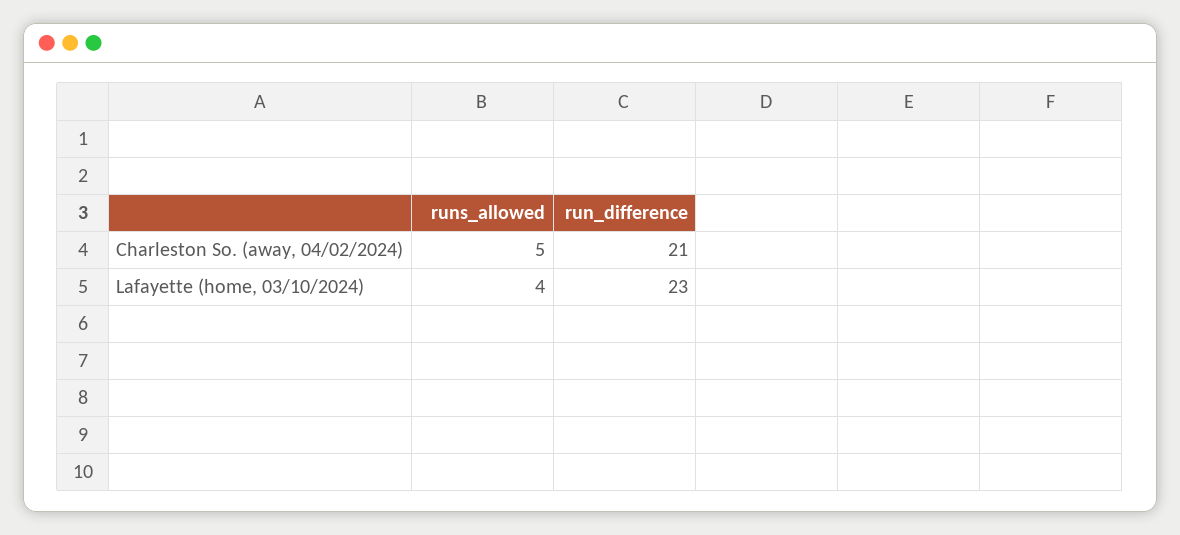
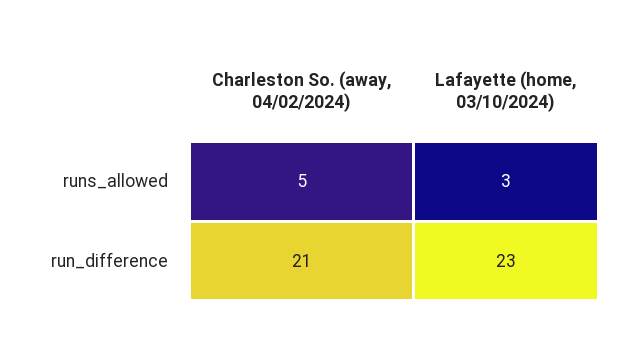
  {
    "runs_allowed": {
      "Charleston So. (away, 04/02/2024)": 5,
-     "Lafayette (home, 03/10/2024)": 4
+     "Lafayette (home, 03/10/2024)": 3
    },
    "run_difference": {
      "Charleston So. (away, 04/02/2024)": 21,
      "Lafayette (home, 03/10/2024)": 23
    }
  }

